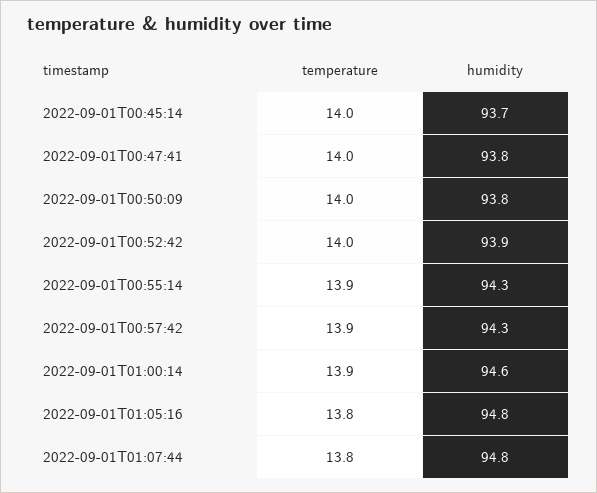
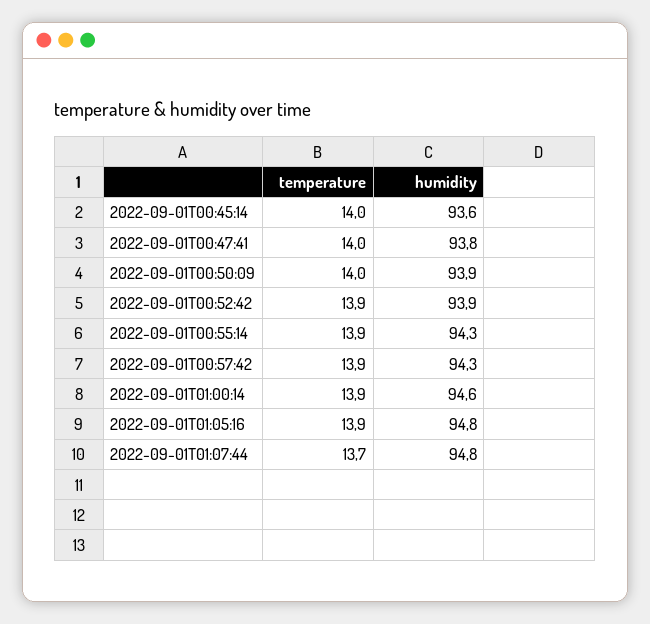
  {
    "temperature": {
      "2022-09-01T00:45:14": 14,
      "2022-09-01T00:47:41": 14,
      "2022-09-01T00:50:09": 14,
-     "2022-09-01T00:52:42": 14,
+     "2022-09-01T00:52:42": 13.9,
      "2022-09-01T00:55:14": 13.9,
      "2022-09-01T00:57:42": 13.9,
      "2022-09-01T01:00:14": 13.9,
-     "2022-09-01T01:05:16": 13.8,
+     "2022-09-01T01:05:16": 13.9,
-     "2022-09-01T01:07:44": 13.8
+     "2022-09-01T01:07:44": 13.7
    },
    "humidity": {
-     "2022-09-01T00:45:14": 93.7,
+     "2022-09-01T00:45:14": 93.6,
      "2022-09-01T00:47:41": 93.8,
-     "2022-09-01T00:50:09": 93.8,
+     "2022-09-01T00:50:09": 93.9,
      "2022-09-01T00:52:42": 93.9,
      "2022-09-01T00:55:14": 94.3,
      "2022-09-01T00:57:42": 94.3,
      "2022-09-01T01:00:14": 94.6,
      "2022-09-01T01:05:16": 94.8,
      "2022-09-01T01:07:44": 94.8
    }
  }

